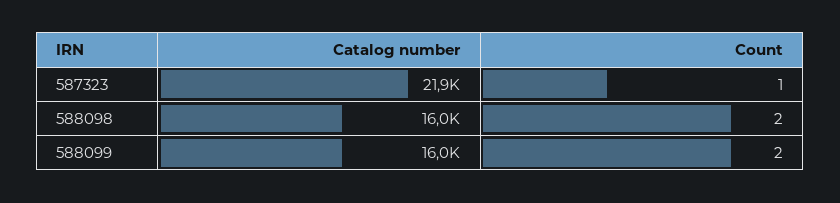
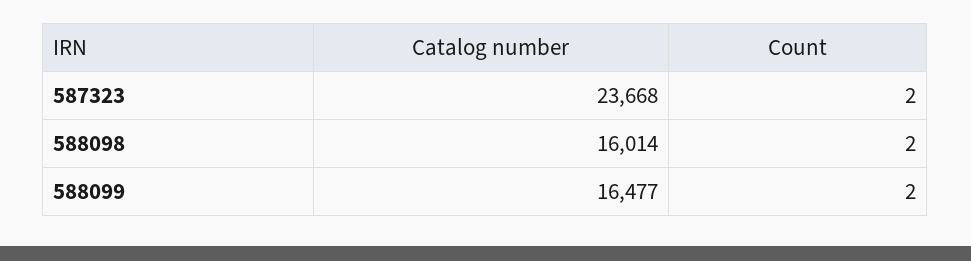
  {
    "Catalog number": {
-     "587323": 21900,
+     "587323": 23668,
      "588098": 16014,
-     "588099": 16000
+     "588099": 16477
    },
    "Count": {
-     "587323": 1,
+     "587323": 2,
      "588098": 2,
      "588099": 2
    }
  }

